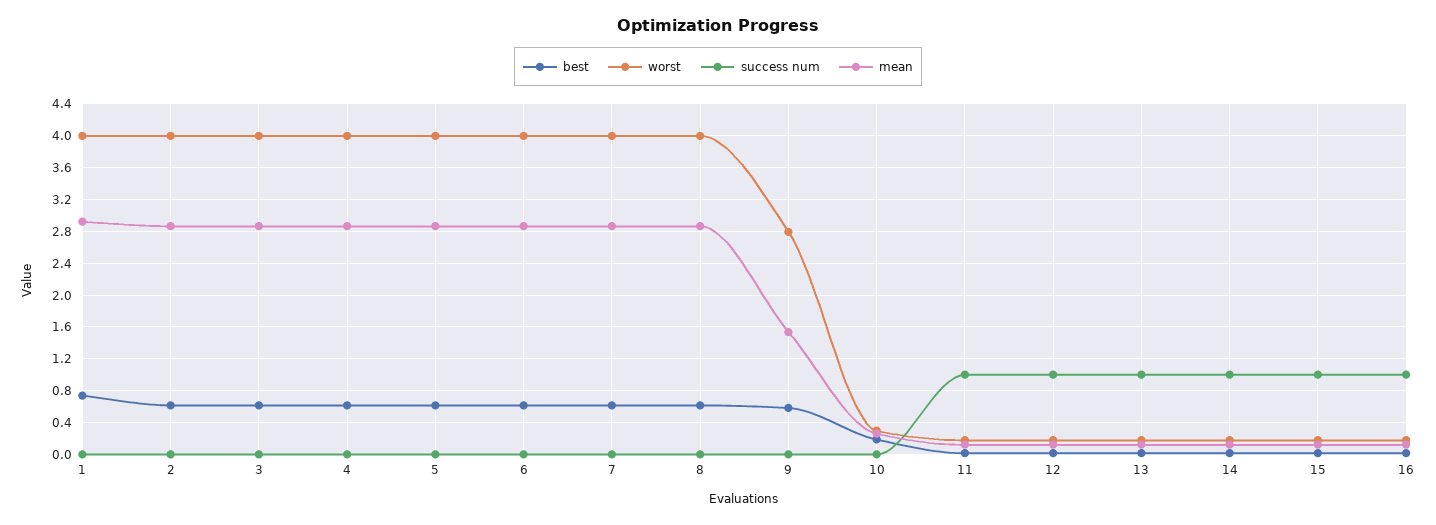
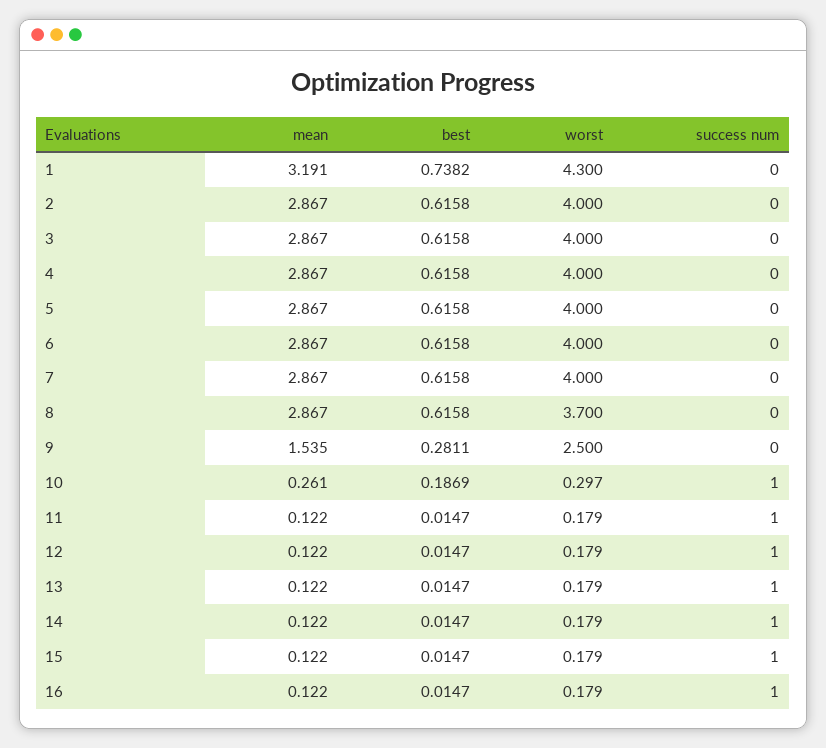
  {
    "best": {
      "1": 0.7382,
      "2": 0.6158,
      "3": 0.6158,
      "4": 0.6158,
      "5": 0.6158,
      "6": 0.6158,
      "7": 0.6158,
      "8": 0.6158,
-     "9": 0.6,
+     "9": 0.2811,
      "10": 0.1869,
      "11": 0.0147,
      "12": 0.0147,
      "13": 0.0147,
      "14": 0.0147,
      "15": 0.0147,
      "16": 0.0147
    },
    "worst": {
-     "1": 4,
+     "1": 4.3,
      "2": 4,
      "3": 4,
      "4": 4,
      "5": 4,
      "6": 4,
      "7": 4,
-     "8": 4,
+     "8": 3.7,
-     "9": 2.8,
+     "9": 2.5,
      "10": 0.297,
      "11": 0.179,
      "12": 0.179,
      "13": 0.179,
      "14": 0.179,
      "15": 0.179,
      "16": 0.179
    },
    "success num": {
      "1": 0,
      "2": 0,
      "3": 0,
      "4": 0,
      "5": 0,
      "6": 0,
      "7": 0,
      "8": 0,
      "9": 0,
-     "10": 0,
+     "10": 1,
      "11": 1,
      "12": 1,
      "13": 1,
      "14": 1,
      "15": 1,
      "16": 1
    },
    "mean": {
-     "1": 2.9,
+     "1": 3.191,
      "2": 2.867,
      "3": 2.867,
      "4": 2.867,
      "5": 2.867,
      "6": 2.867,
      "7": 2.867,
      "8": 2.867,
      "9": 1.535,
      "10": 0.261,
      "11": 0.122,
      "12": 0.122,
      "13": 0.122,
      "14": 0.122,
      "15": 0.122,
      "16": 0.122
    }
  }

